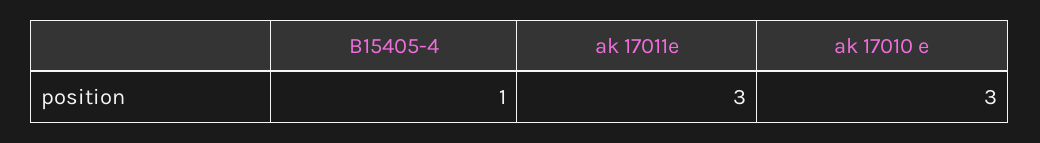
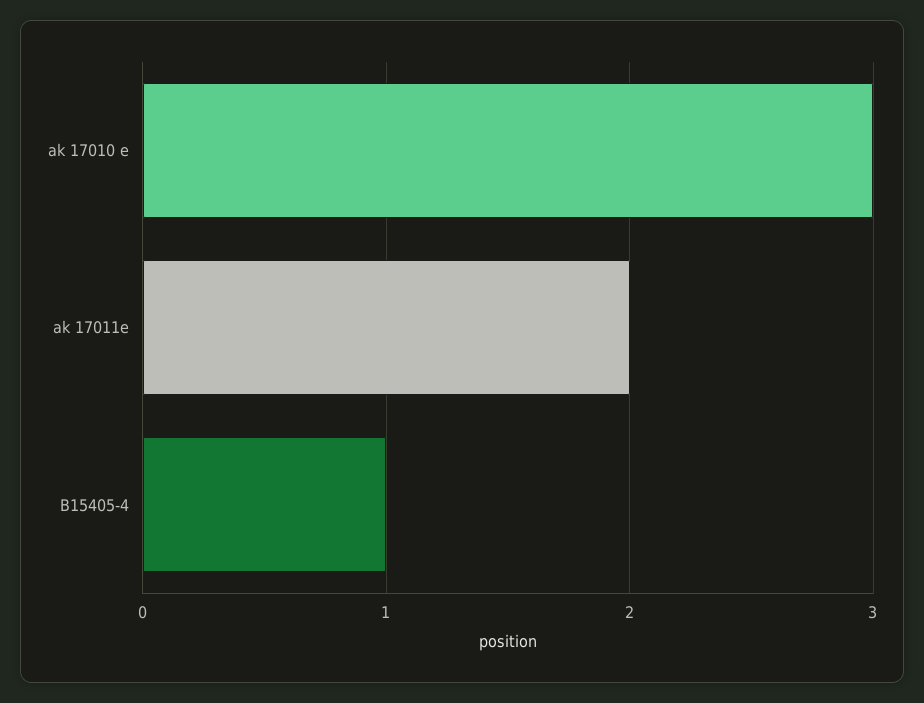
  {
    "B15405-4": 1,
-   "ak 17011e": 3,
+   "ak 17011e": 2,
    "ak 17010 e": 3
  }

